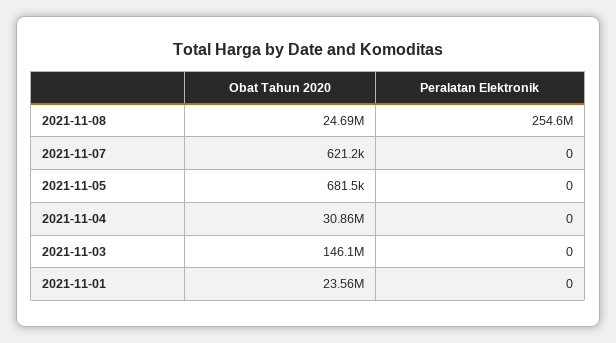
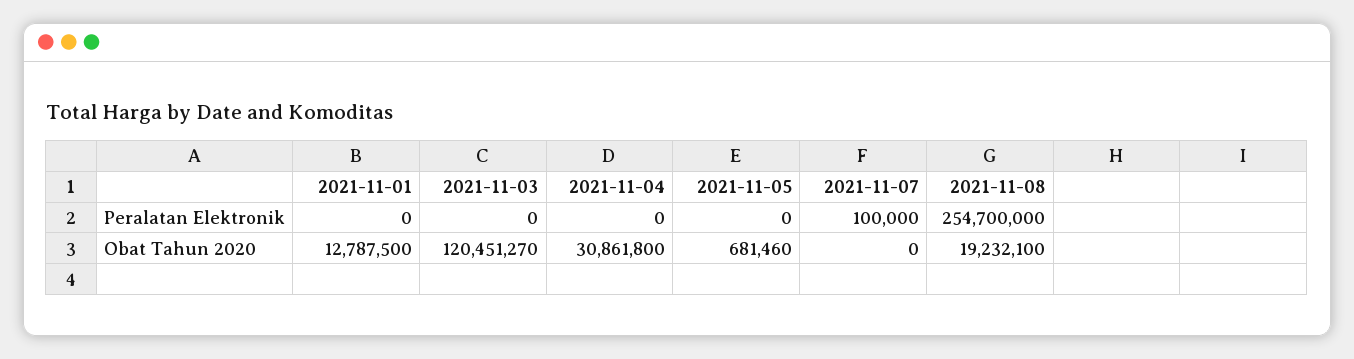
  {
    "Obat Tahun 2020": {
-     "2021-11-08": 24690000,
+     "2021-11-08": 19232100,
-     "2021-11-07": 621200,
+     "2021-11-07": 0,
      "2021-11-05": 681460,
      "2021-11-04": 30861800,
-     "2021-11-03": 146100000,
+     "2021-11-03": 120451270,
-     "2021-11-01": 23560000
+     "2021-11-01": 12787500
    },
    "Peralatan Elektronik": {
-     "2021-11-08": 254600000,
+     "2021-11-08": 254700000,
-     "2021-11-07": 0,
+     "2021-11-07": 100000,
      "2021-11-05": 0,
      "2021-11-04": 0,
      "2021-11-03": 0,
      "2021-11-01": 0
    }
  }

